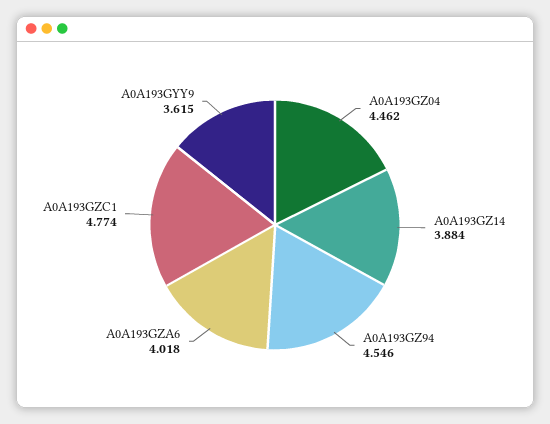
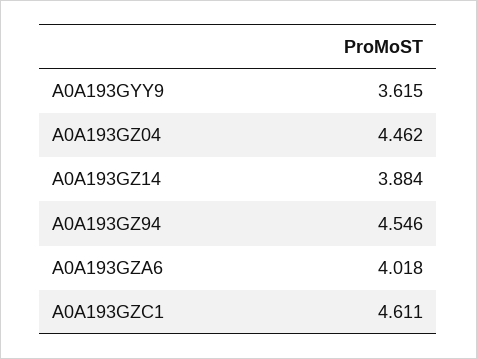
  {
    "A0A193GZ04": 4.462,
    "A0A193GZ14": 3.884,
    "A0A193GZ94": 4.546,
    "A0A193GZA6": 4.018,
-   "A0A193GZC1": 4.774,
+   "A0A193GZC1": 4.611,
    "A0A193GYY9": 3.615
  }

